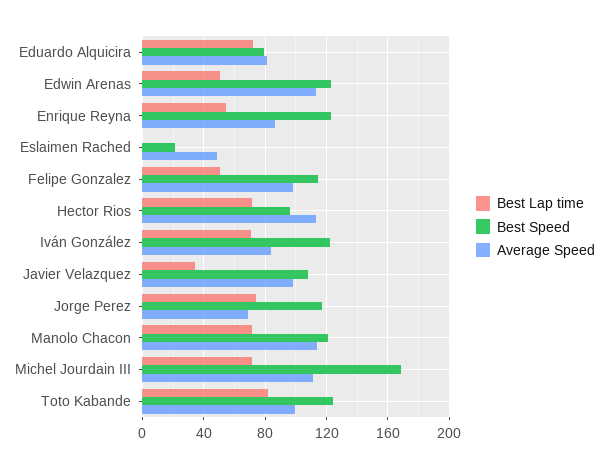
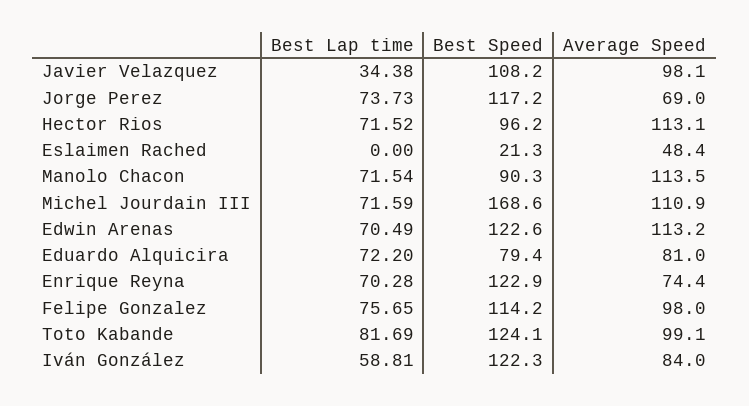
  {
    "Best Lap time": {
      "Eduardo Alquicira": 72.2,
-     "Edwin Arenas": 50,
+     "Edwin Arenas": 70.49,
-     "Enrique Reyna": 55,
+     "Enrique Reyna": 70.28,
      "Eslaimen Rached": 0,
-     "Felipe Gonzalez": 50,
+     "Felipe Gonzalez": 75.65,
      "Hector Rios": 71.52,
-     "Iván González": 70,
+     "Iván González": 58.81,
      "Javier Velazquez": 34.38,
      "Jorge Perez": 73.73,
      "Manolo Chacon": 71.54,
      "Michel Jourdain III": 71.59,
      "Toto Kabande": 81.69
    },
    "Best Speed": {
      "Eduardo Alquicira": 79.4,
      "Edwin Arenas": 122.6,
      "Enrique Reyna": 122.9,
      "Eslaimen Rached": 21.3,
      "Felipe Gonzalez": 114.2,
      "Hector Rios": 96.2,
      "Iván González": 122.3,
      "Javier Velazquez": 108.2,
      "Jorge Perez": 117.2,
-     "Manolo Chacon": 120,
+     "Manolo Chacon": 90.3,
      "Michel Jourdain III": 168.6,
      "Toto Kabande": 124.1
    },
    "Average Speed": {
      "Eduardo Alquicira": 81,
      "Edwin Arenas": 113.2,
-     "Enrique Reyna": 85,
+     "Enrique Reyna": 74.4,
      "Eslaimen Rached": 48.4,
      "Felipe Gonzalez": 98,
      "Hector Rios": 113.1,
      "Iván González": 84,
      "Javier Velazquez": 98.1,
      "Jorge Perez": 69,
      "Manolo Chacon": 113.5,
      "Michel Jourdain III": 110.9,
      "Toto Kabande": 99.1
    }
  }

